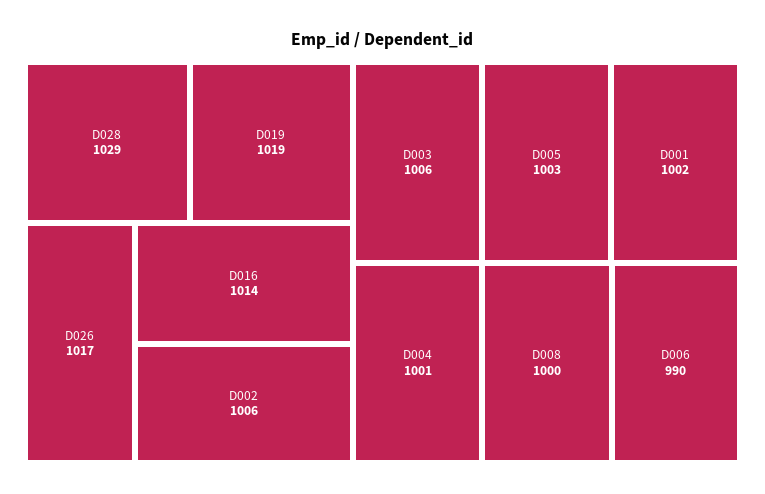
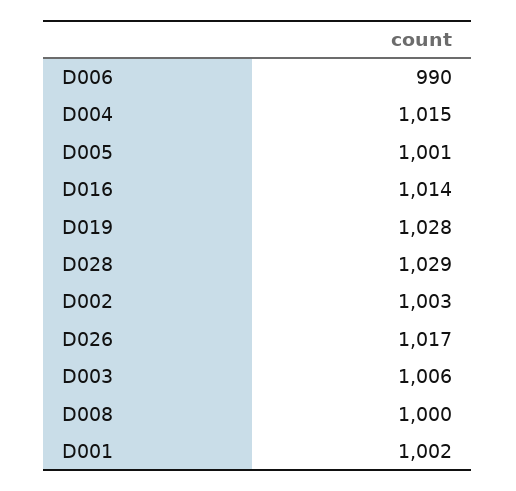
  {
    "D028": 1029,
-   "D019": 1019,
+   "D019": 1028,
    "D026": 1017,
    "D016": 1014,
-   "D002": 1006,
+   "D002": 1003,
    "D003": 1006,
-   "D005": 1003,
+   "D005": 1001,
    "D001": 1002,
-   "D004": 1001,
+   "D004": 1015,
    "D008": 1000,
    "D006": 990
  }

